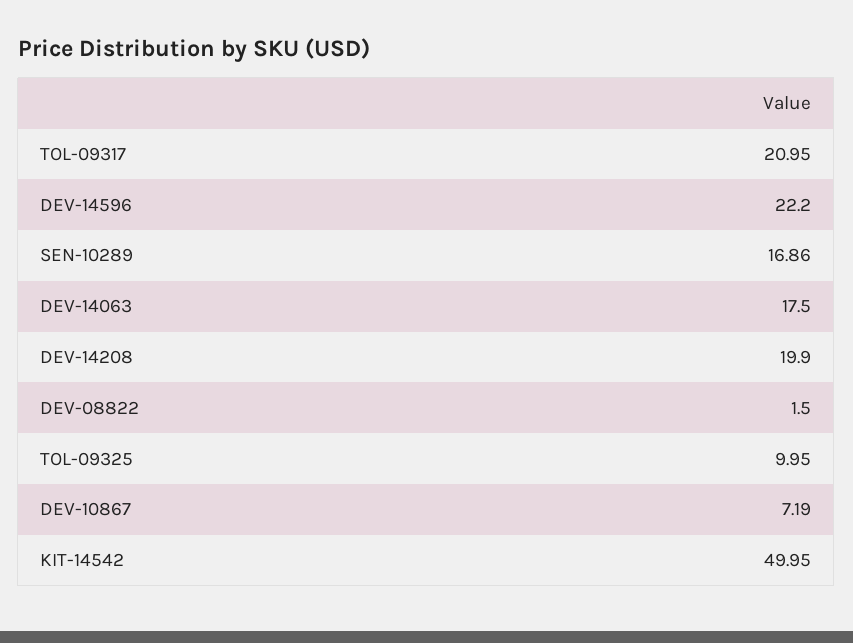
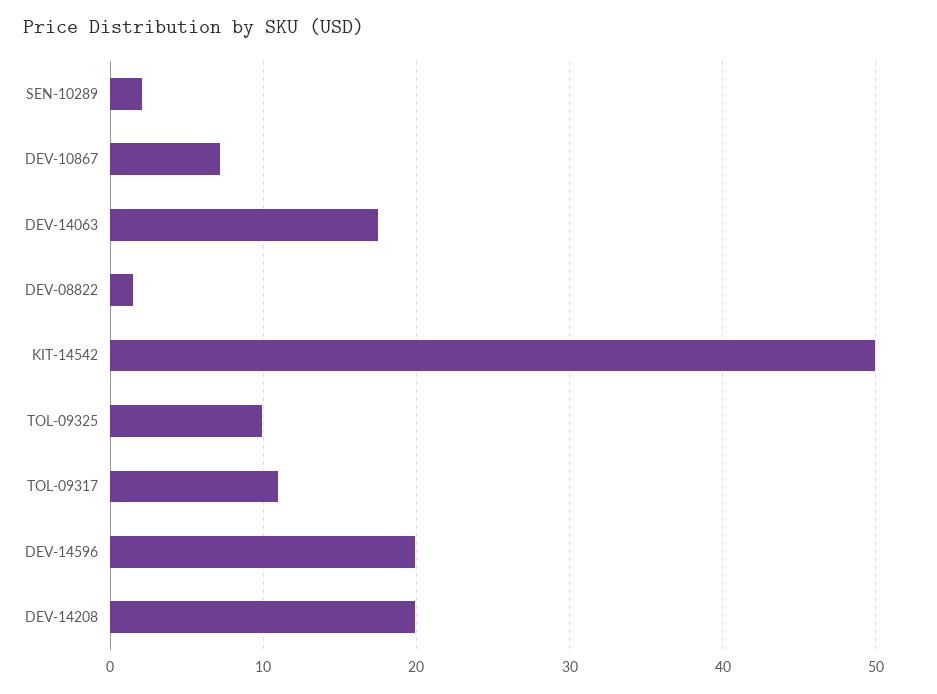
  {
-   "TOL-09317": 20.95,
+   "TOL-09317": 11,
-   "DEV-14596": 22.2,
+   "DEV-14596": 20,
-   "SEN-10289": 16.86,
+   "SEN-10289": 2,
    "DEV-14063": 17.5,
    "DEV-14208": 19.9,
    "DEV-08822": 1.5,
    "TOL-09325": 9.95,
    "DEV-10867": 7.19,
    "KIT-14542": 49.95
  }

